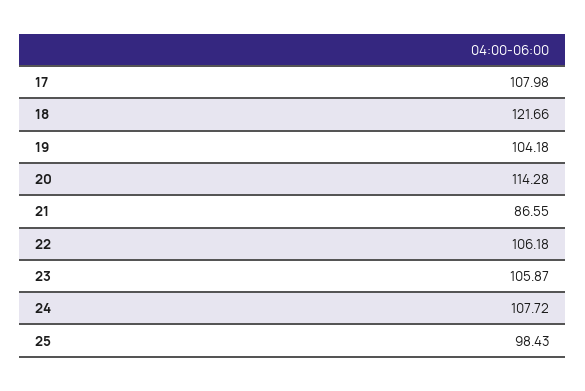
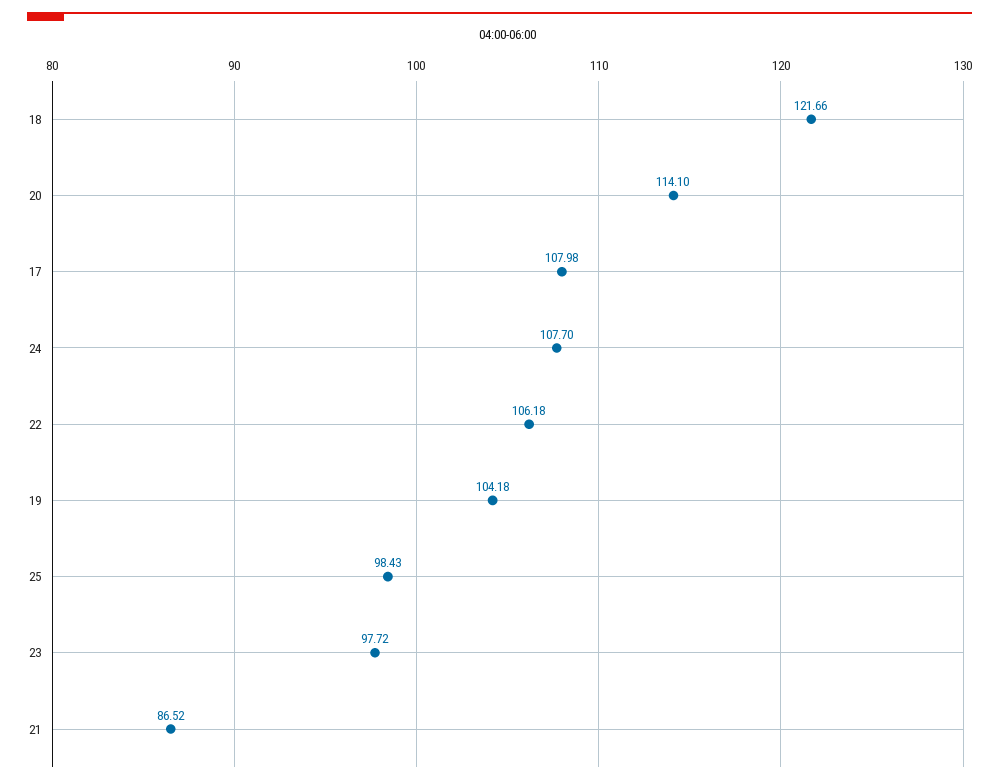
  {
    "17": 107.98,
    "18": 121.66,
    "19": 104.18,
-   "20": 114.28,
+   "20": 114.1,
-   "21": 86.55,
+   "21": 86.52,
    "22": 106.18,
-   "23": 105.87,
+   "23": 97.72,
-   "24": 107.72,
+   "24": 107.7,
    "25": 98.43
  }

